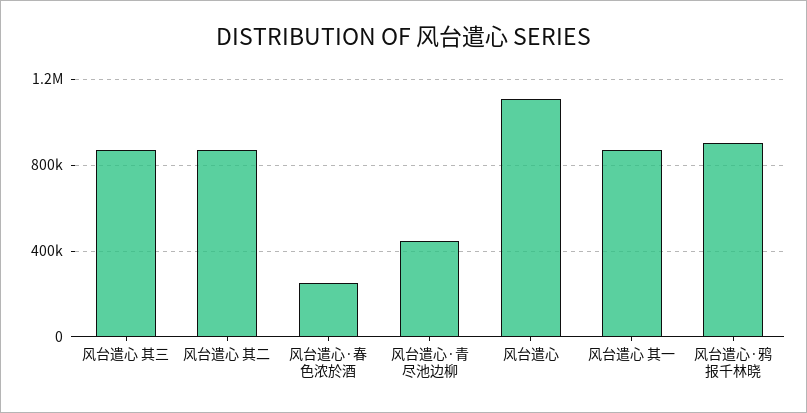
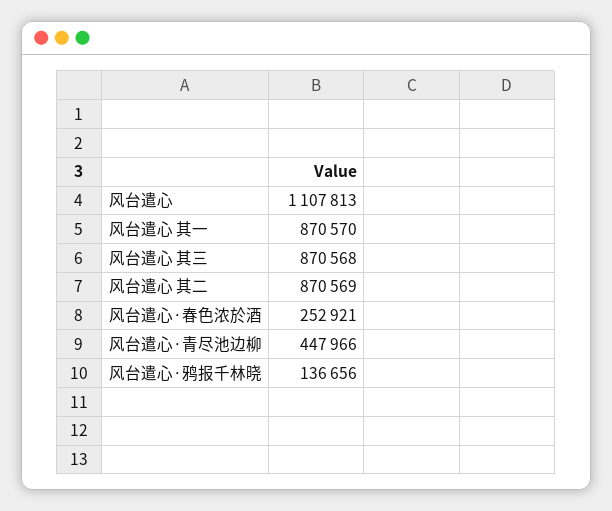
  {
    "风台遣心 其三": 870568,
    "风台遣心 其二": 870569,
    "风台遣心·春色浓於酒": 252921,
    "风台遣心·青尽池边柳": 447966,
    "风台遣心": 1107813,
    "风台遣心 其一": 870570,
-   "风台遣心·鸦报千林晓": 900000
+   "风台遣心·鸦报千林晓": 136656
  }

